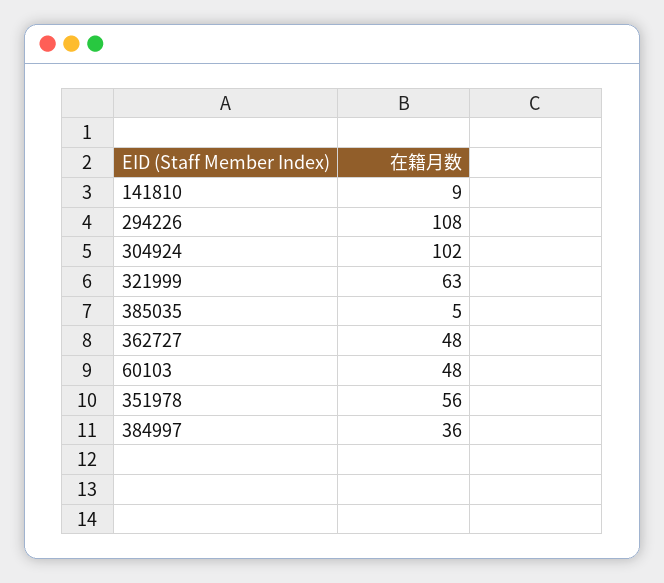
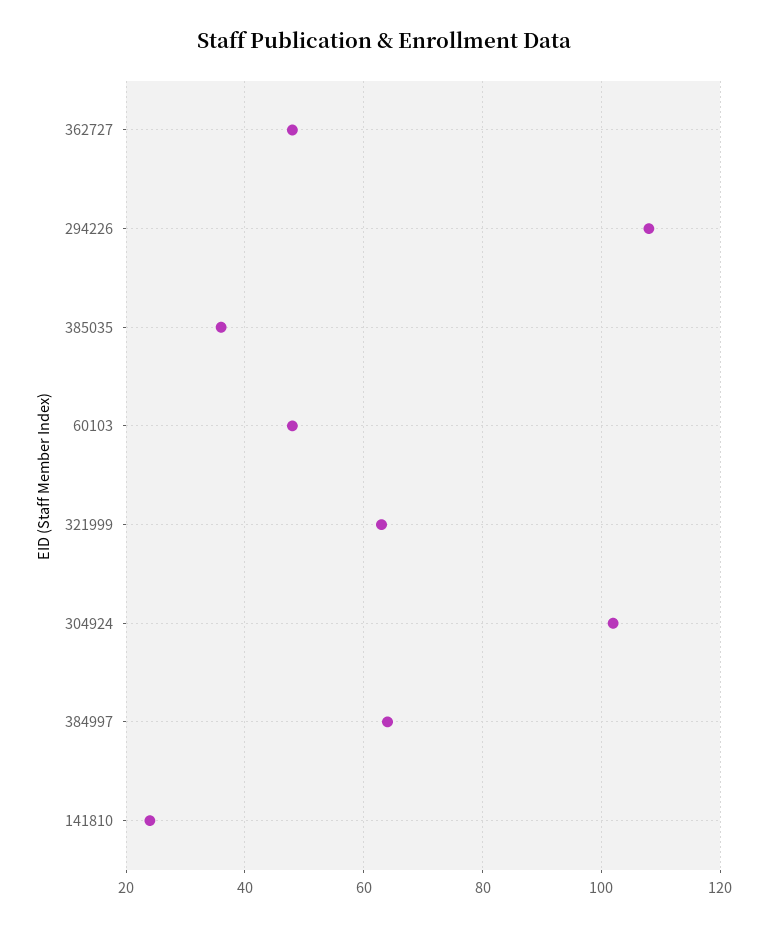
  {
-   "141810": 9,
+   "141810": 25,
    "294226": 108,
    "304924": 102,
    "321999": 63,
-   "385035": 5,
+   "385035": 35,
    "362727": 48,
    "60103": 48,
-   "351978": 56,
-   "384997": 36
+   "384997": 65
  }

